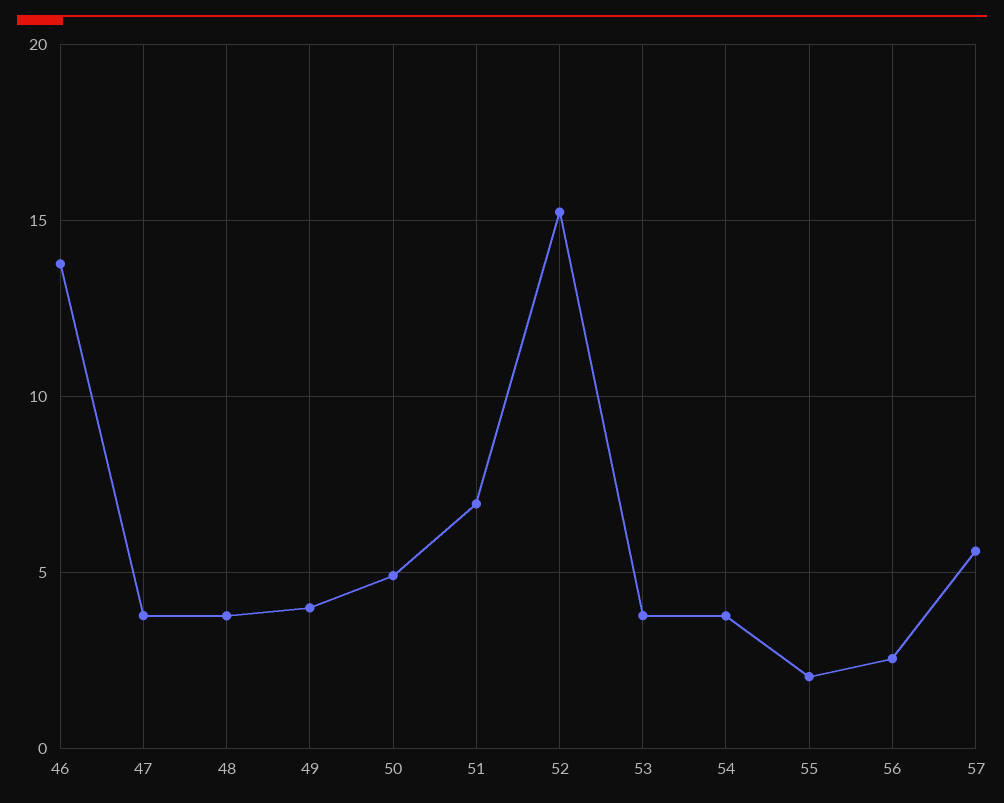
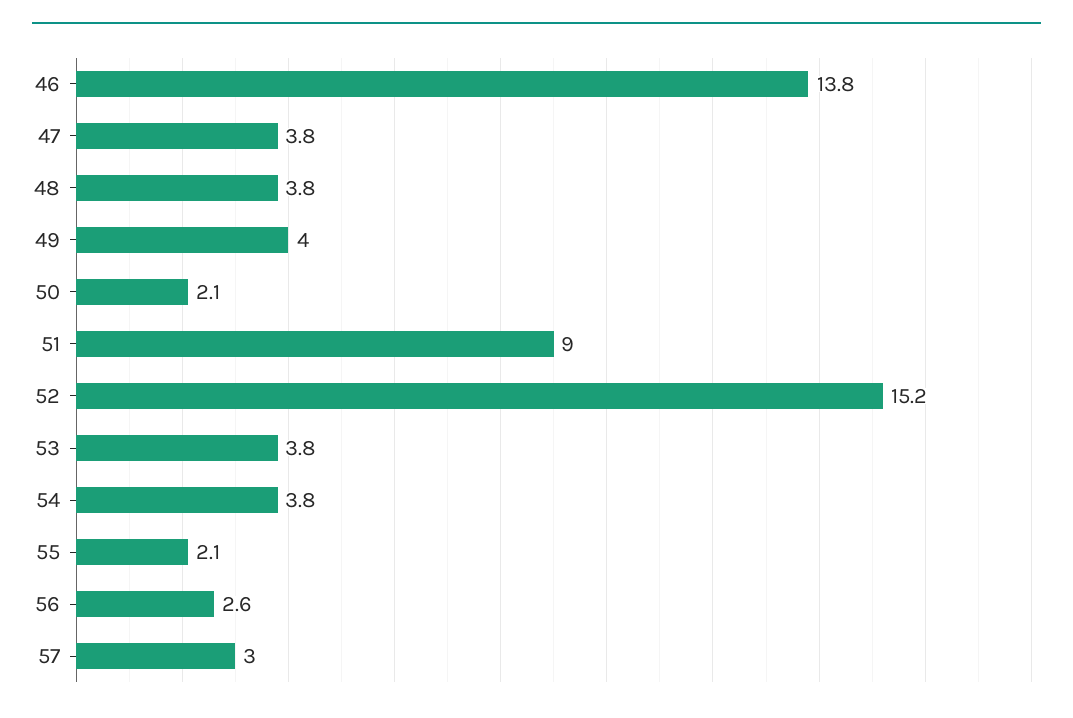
  {
    "46": 13.8,
    "47": 3.8,
    "48": 3.8,
    "49": 4,
-   "50": 5,
+   "50": 2.1,
-   "51": 7,
+   "51": 9,
    "52": 15.2,
    "53": 3.8,
    "54": 3.8,
    "55": 2.1,
    "56": 2.6,
-   "57": 5.5
+   "57": 3
  }

